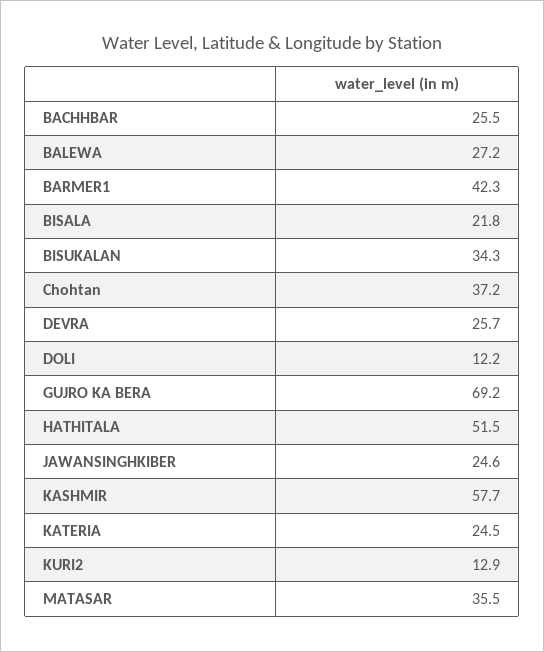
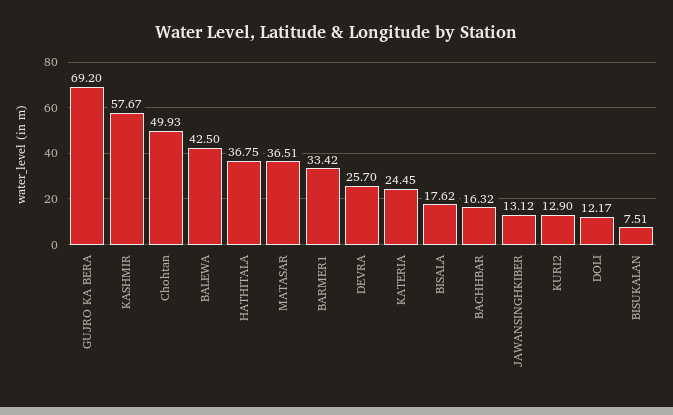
  {
-   "BACHHBAR": 25.5,
+   "BACHHBAR": 16.32,
-   "BALEWA": 27.2,
+   "BALEWA": 42.5,
-   "BARMER1": 42.3,
+   "BARMER1": 33.42,
-   "BISALA": 21.8,
+   "BISALA": 17.62,
-   "BISUKALAN": 34.3,
+   "BISUKALAN": 7.51,
-   "Chohtan": 37.2,
+   "Chohtan": 49.93,
    "DEVRA": 25.7,
    "DOLI": 12.17,
    "GUJRO KA BERA": 69.2,
-   "HATHITALA": 51.5,
+   "HATHITALA": 36.75,
-   "JAWANSINGHKIBER": 24.6,
+   "JAWANSINGHKIBER": 13.12,
    "KASHMIR": 57.67,
    "KATERIA": 24.45,
    "KURI2": 12.9,
-   "MATASAR": 35.5
+   "MATASAR": 36.51
  }

